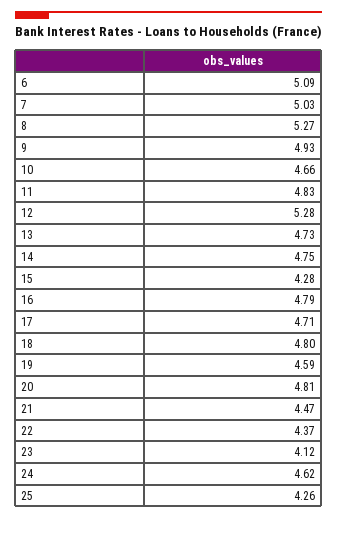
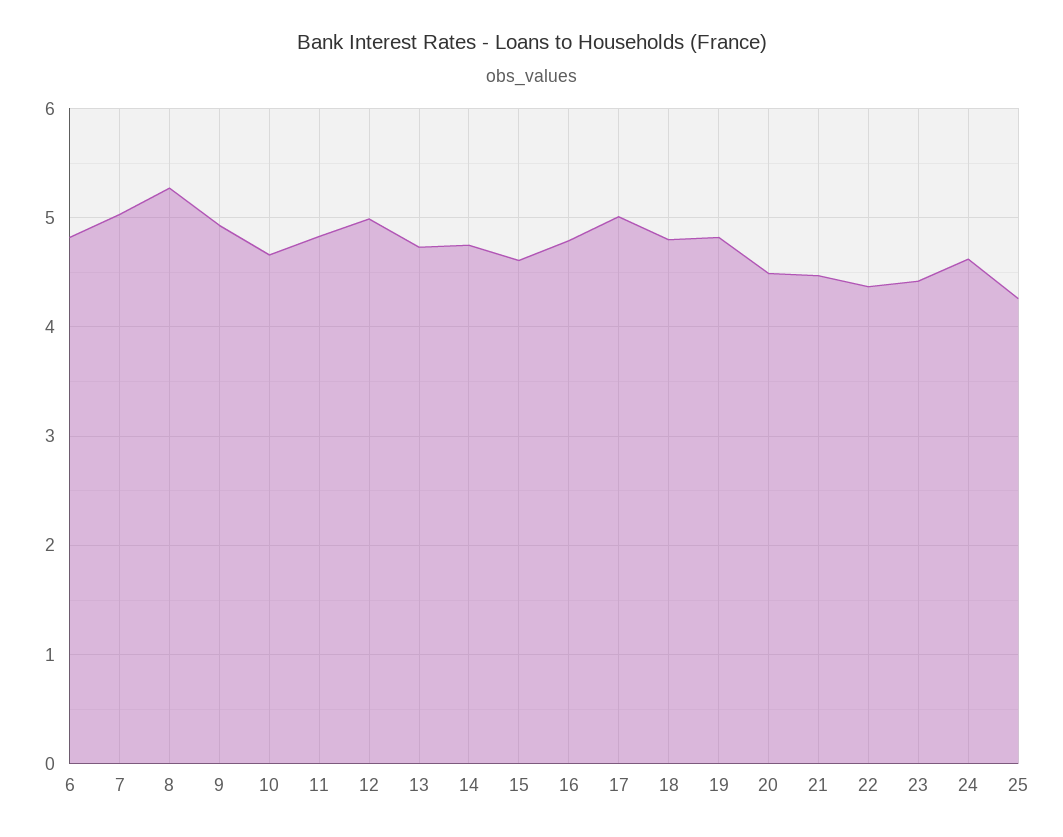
  {
-   "6": 5.09,
+   "6": 4.8,
    "7": 5.03,
    "8": 5.27,
    "9": 4.93,
    "10": 4.66,
    "11": 4.83,
-   "12": 5.28,
+   "12": 5,
    "13": 4.73,
    "14": 4.75,
-   "15": 4.28,
+   "15": 4.6,
    "16": 4.79,
-   "17": 4.71,
+   "17": 5,
    "18": 4.8,
-   "19": 4.59,
+   "19": 4.8,
-   "20": 4.81,
+   "20": 4.5,
    "21": 4.47,
    "22": 4.37,
-   "23": 4.12,
+   "23": 4.4,
    "24": 4.62,
    "25": 4.26
  }

